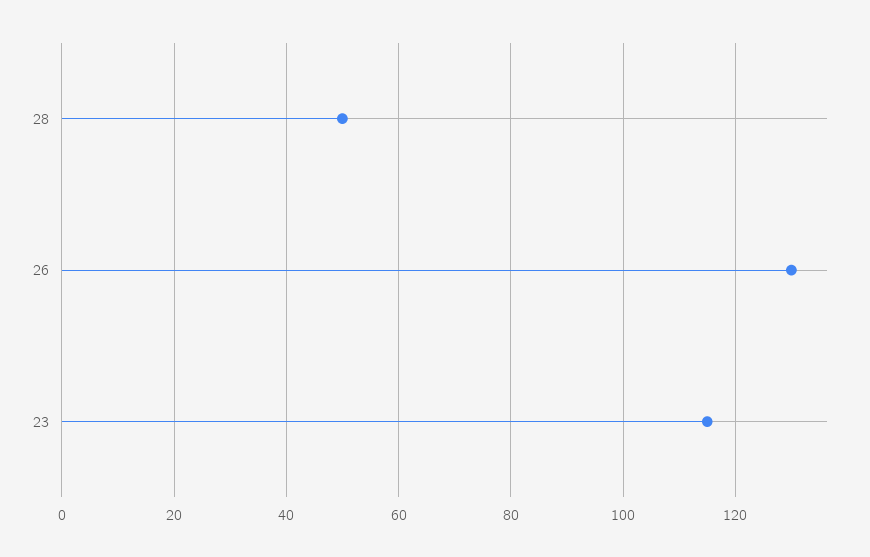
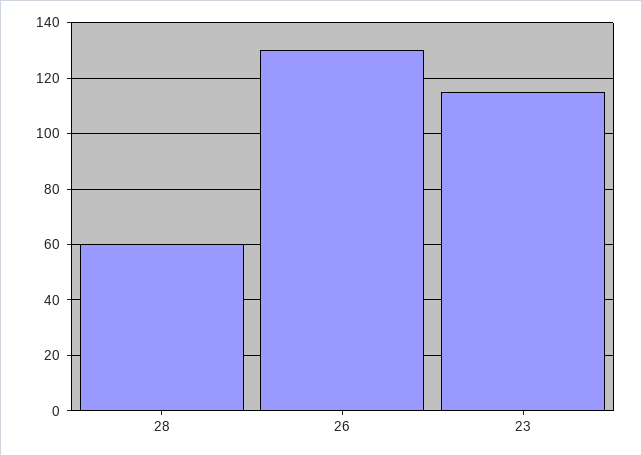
  {
-   "28": 50,
+   "28": 60,
    "26": 130,
    "23": 115
  }

